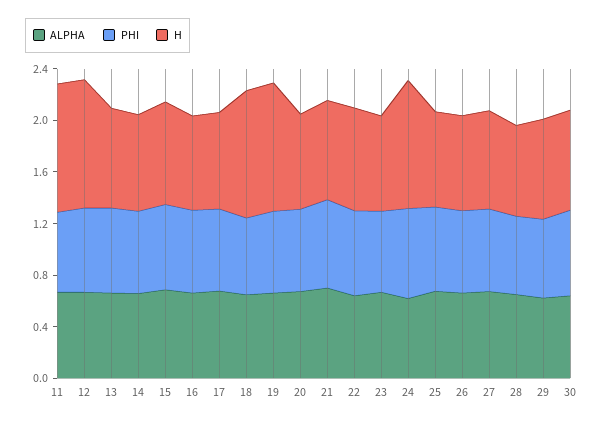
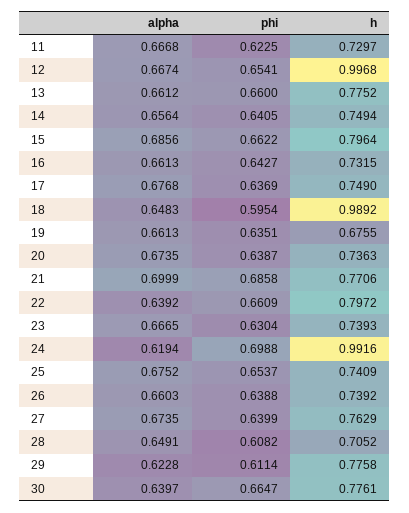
  {
    "ALPHA": {
      "11": 0.6668,
      "12": 0.6674,
      "13": 0.6612,
      "14": 0.6564,
      "15": 0.6856,
      "16": 0.6613,
      "17": 0.6768,
      "18": 0.6483,
      "19": 0.6613,
      "20": 0.6735,
      "21": 0.6999,
      "22": 0.6392,
      "23": 0.6665,
      "24": 0.6194,
      "25": 0.6752,
      "26": 0.6603,
      "27": 0.6735,
      "28": 0.6491,
      "29": 0.6228,
      "30": 0.6397
    },
    "PHI": {
      "11": 0.6225,
      "12": 0.6541,
      "13": 0.66,
      "14": 0.6405,
      "15": 0.6622,
      "16": 0.6427,
      "17": 0.6369,
      "18": 0.5954,
      "19": 0.6351,
      "20": 0.6387,
      "21": 0.6858,
      "22": 0.6609,
      "23": 0.6304,
      "24": 0.6988,
      "25": 0.6537,
      "26": 0.6388,
      "27": 0.6399,
      "28": 0.6082,
      "29": 0.6114,
      "30": 0.6647
    },
    "H": {
-     "11": 1,
+     "11": 0.7297,
      "12": 0.9968,
      "13": 0.7752,
      "14": 0.7494,
      "15": 0.7964,
      "16": 0.7315,
      "17": 0.749,
      "18": 0.9892,
-     "19": 1,
+     "19": 0.6755,
      "20": 0.7363,
      "21": 0.7706,
      "22": 0.7972,
      "23": 0.7393,
      "24": 0.9916,
      "25": 0.7409,
      "26": 0.7392,
      "27": 0.7629,
      "28": 0.7052,
      "29": 0.7758,
      "30": 0.7761
    }
  }

